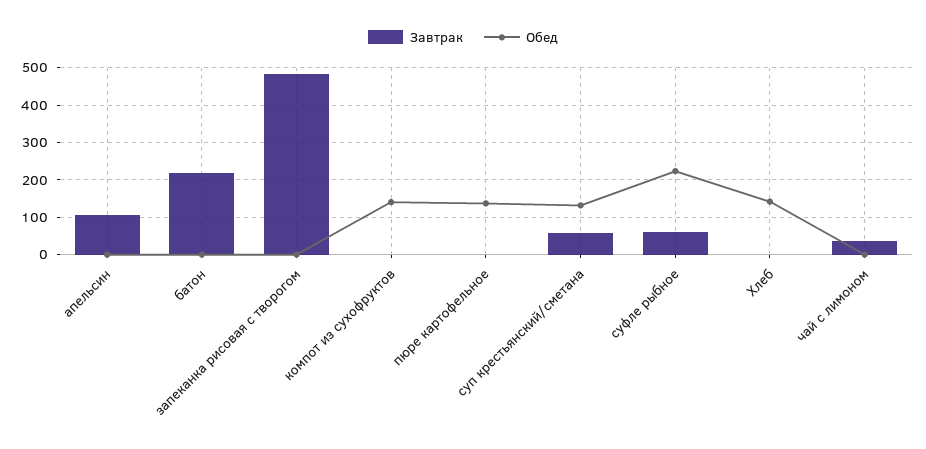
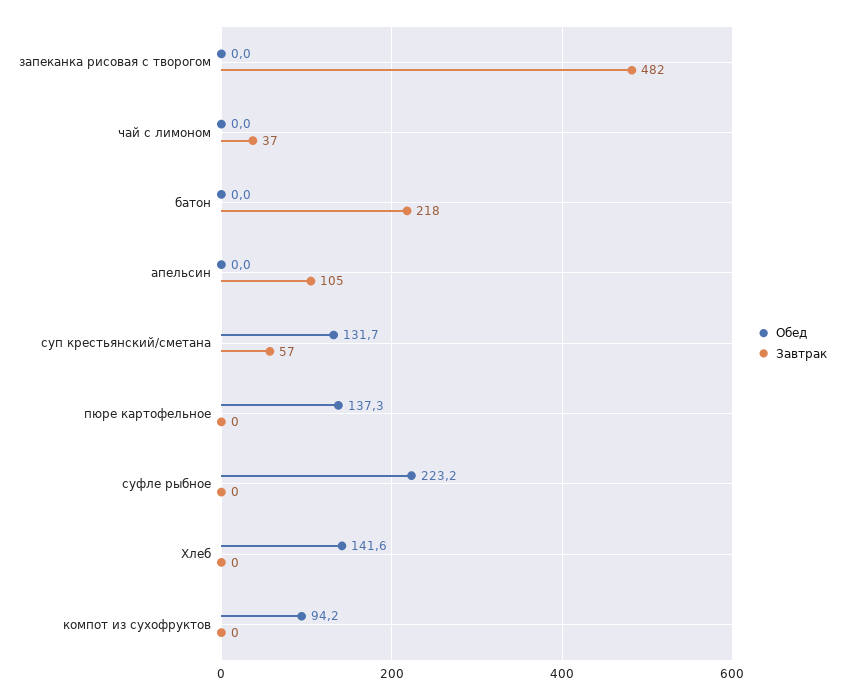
  {
    "Завтрак": {
      "апельсин": 105,
      "батон": 218,
      "запеканка рисовая с творогом": 482,
      "компот из сухофруктов": 0,
      "пюре картофельное": 0,
      "суп крестьянский/сметана": 57,
-     "суфле рыбное": 60,
+     "суфле рыбное": 0,
      "Хлеб": 0,
      "чай с лимоном": 37
    },
    "Обед": {
      "апельсин": 0,
      "батон": 0,
      "запеканка рисовая с творогом": 0,
-     "компот из сухофруктов": 140,
+     "компот из сухофруктов": 94.2,
      "пюре картофельное": 137.3,
      "суп крестьянский/сметана": 131.7,
      "суфле рыбное": 223.2,
      "Хлеб": 141.6,
      "чай с лимоном": 0
    }
  }

